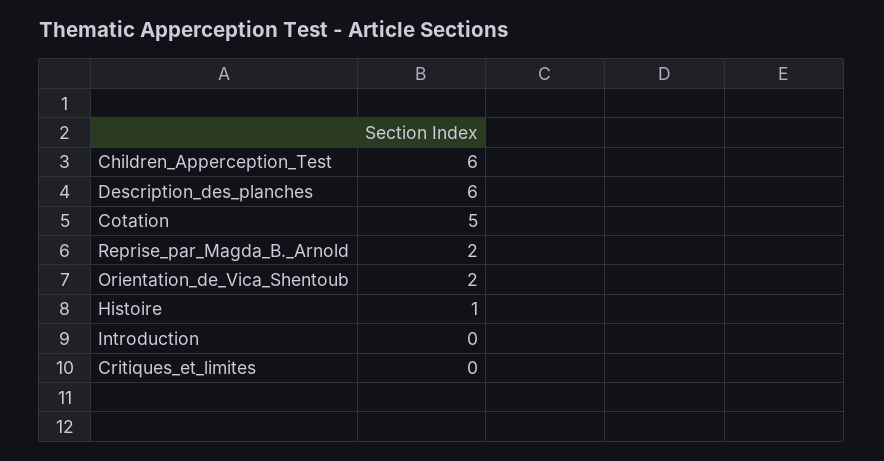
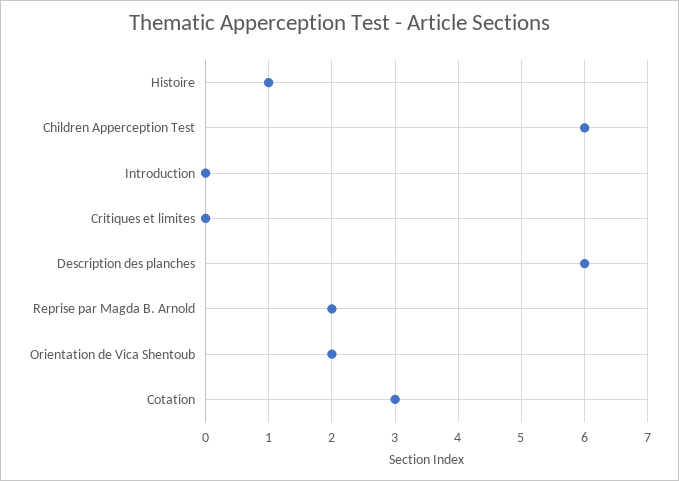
  {
    "Children_Apperception_Test": 6,
    "Description_des_planches": 6,
-   "Cotation": 5,
+   "Cotation": 3,
    "Reprise_par_Magda_B._Arnold": 2,
    "Orientation_de_Vica_Shentoub": 2,
    "Histoire": 1,
    "Introduction": 0,
    "Critiques_et_limites": 0
  }

